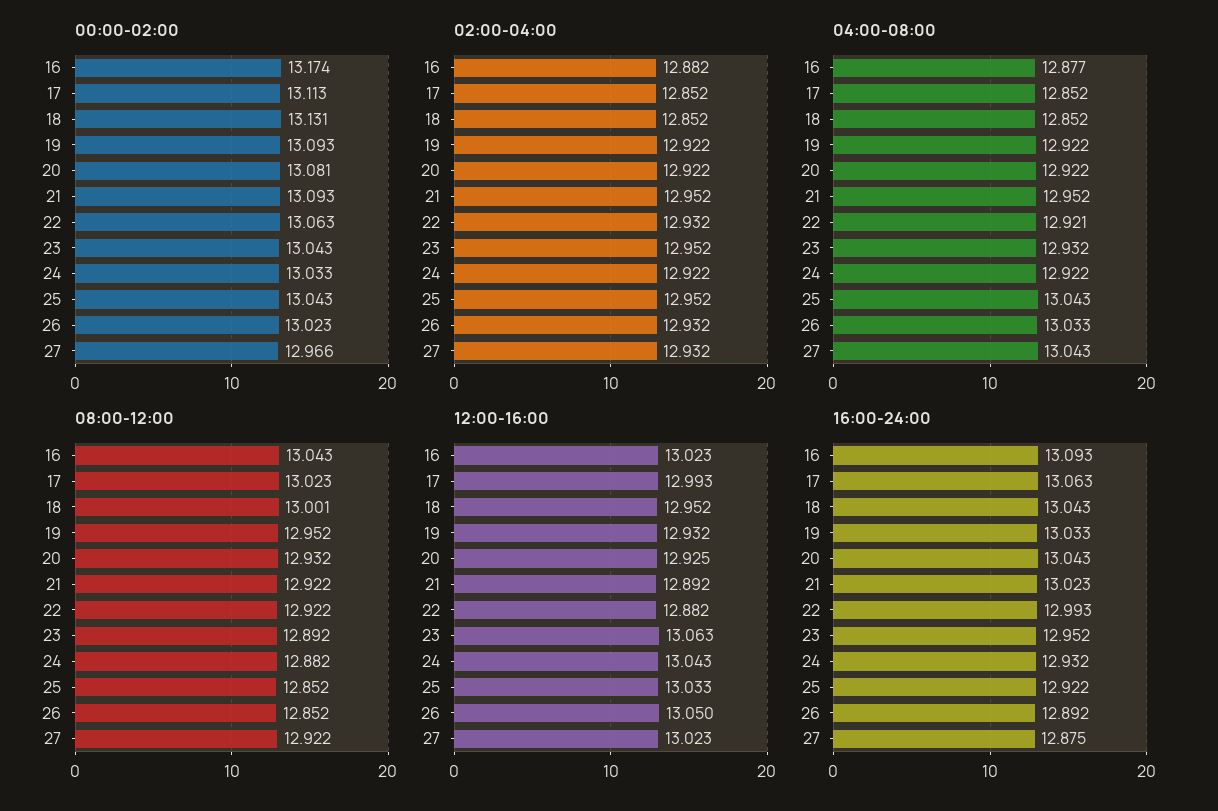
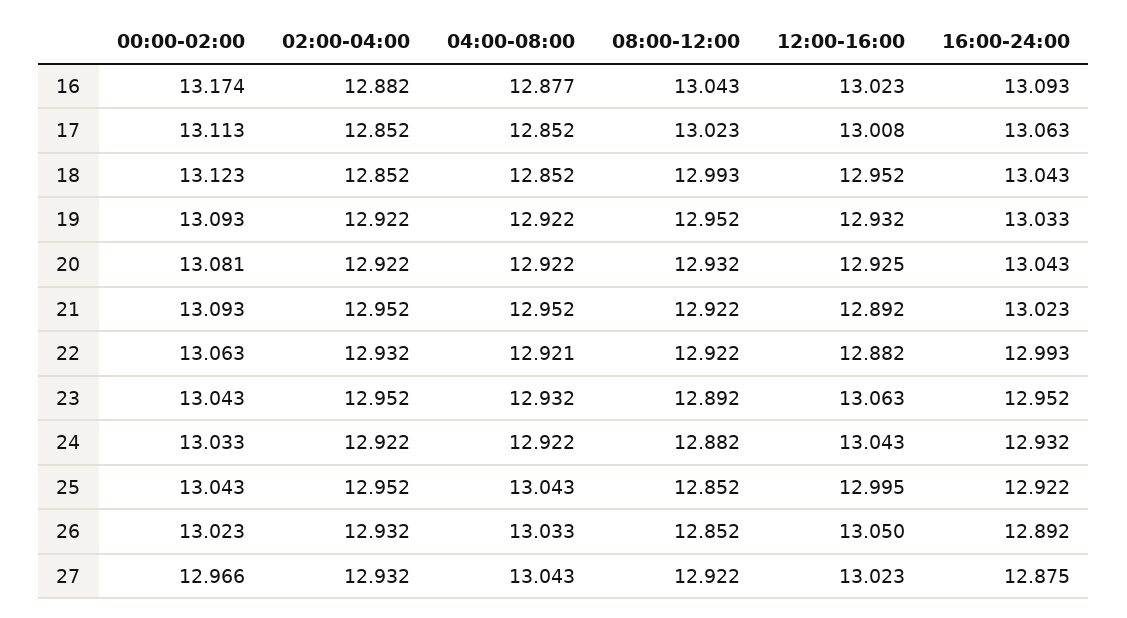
  {
    "00:00-02:00": {
      "16": 13.174,
      "17": 13.113,
-     "18": 13.131,
+     "18": 13.123,
      "19": 13.093,
      "20": 13.081,
      "21": 13.093,
      "22": 13.063,
      "23": 13.043,
      "24": 13.033,
      "25": 13.043,
      "26": 13.023,
      "27": 12.966
    },
    "02:00-04:00": {
      "16": 12.882,
      "17": 12.852,
      "18": 12.852,
      "19": 12.922,
      "20": 12.922,
      "21": 12.952,
      "22": 12.932,
      "23": 12.952,
      "24": 12.922,
      "25": 12.952,
      "26": 12.932,
      "27": 12.932
    },
    "04:00-08:00": {
      "16": 12.877,
      "17": 12.852,
      "18": 12.852,
      "19": 12.922,
      "20": 12.922,
      "21": 12.952,
      "22": 12.921,
      "23": 12.932,
      "24": 12.922,
      "25": 13.043,
      "26": 13.033,
      "27": 13.043
    },
    "08:00-12:00": {
      "16": 13.043,
      "17": 13.023,
-     "18": 13.001,
+     "18": 12.993,
      "19": 12.952,
      "20": 12.932,
      "21": 12.922,
      "22": 12.922,
      "23": 12.892,
      "24": 12.882,
      "25": 12.852,
      "26": 12.852,
      "27": 12.922
    },
    "12:00-16:00": {
      "16": 13.023,
-     "17": 12.993,
+     "17": 13.008,
      "18": 12.952,
      "19": 12.932,
      "20": 12.925,
      "21": 12.892,
      "22": 12.882,
      "23": 13.063,
      "24": 13.043,
-     "25": 13.033,
+     "25": 12.995,
      "26": 13.05,
      "27": 13.023
    },
    "16:00-24:00": {
      "16": 13.093,
      "17": 13.063,
      "18": 13.043,
      "19": 13.033,
      "20": 13.043,
      "21": 13.023,
      "22": 12.993,
      "23": 12.952,
      "24": 12.932,
      "25": 12.922,
      "26": 12.892,
      "27": 12.875
    }
  }

